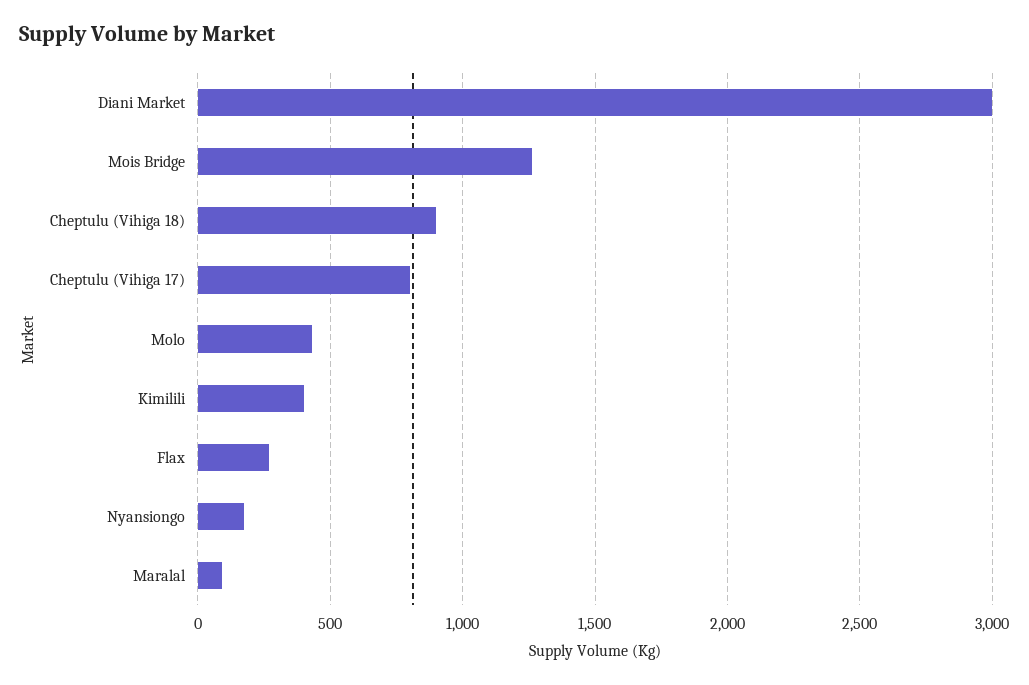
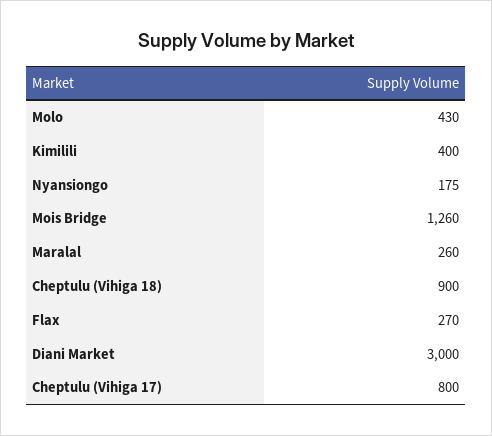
  {
    "Diani Market": 3000,
    "Mois Bridge": 1260,
    "Cheptulu (Vihiga 18)": 900,
    "Cheptulu (Vihiga 17)": 800,
    "Molo": 430,
    "Kimilili": 400,
    "Flax": 270,
    "Nyansiongo": 175,
-   "Maralal": 100
+   "Maralal": 260
  }

